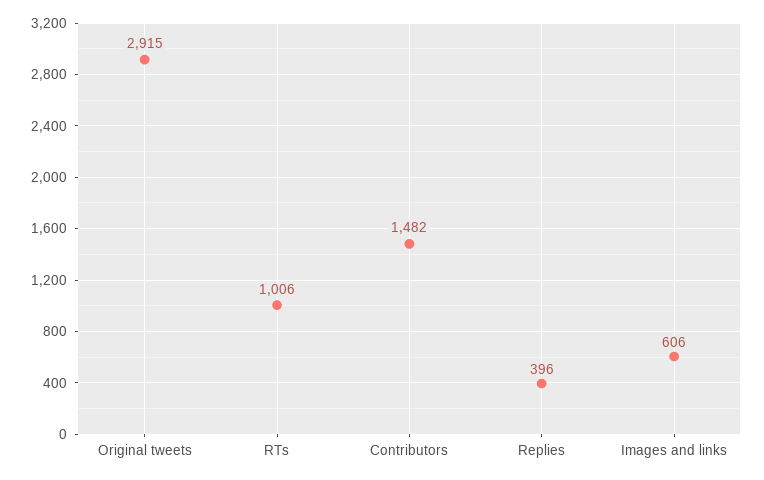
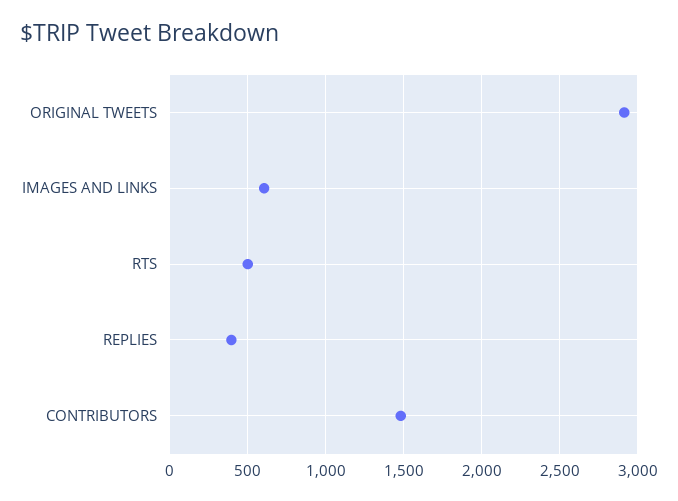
  {
    "Original tweets": 2915,
-   "RTs": 1006,
+   "RTs": 500,
    "Contributors": 1482,
    "Replies": 396,
    "Images and links": 606
  }

